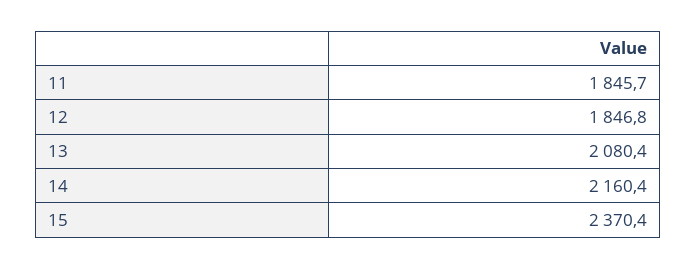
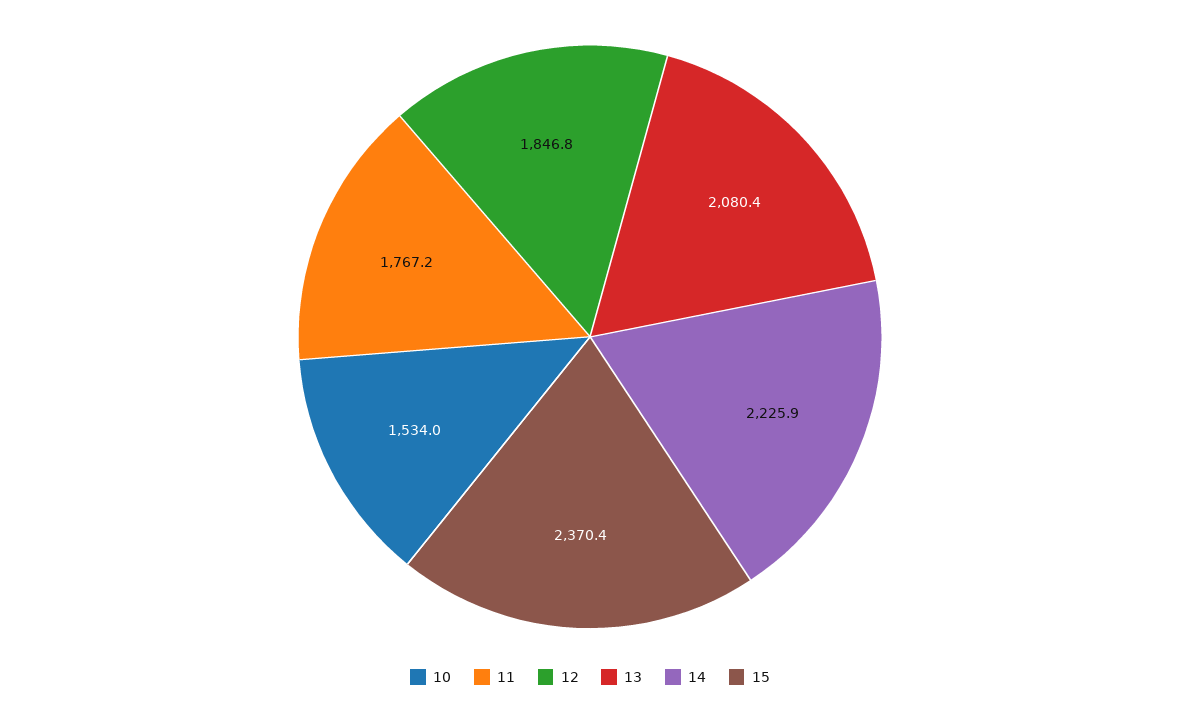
  {
-   "11": 1845.7,
+   "11": 1767.2,
    "12": 1846.8,
    "13": 2080.4,
-   "14": 2160.4,
+   "14": 2225.9,
-   "15": 2370.4
+   "15": 2370.4,
+   "10": 1534
  }

